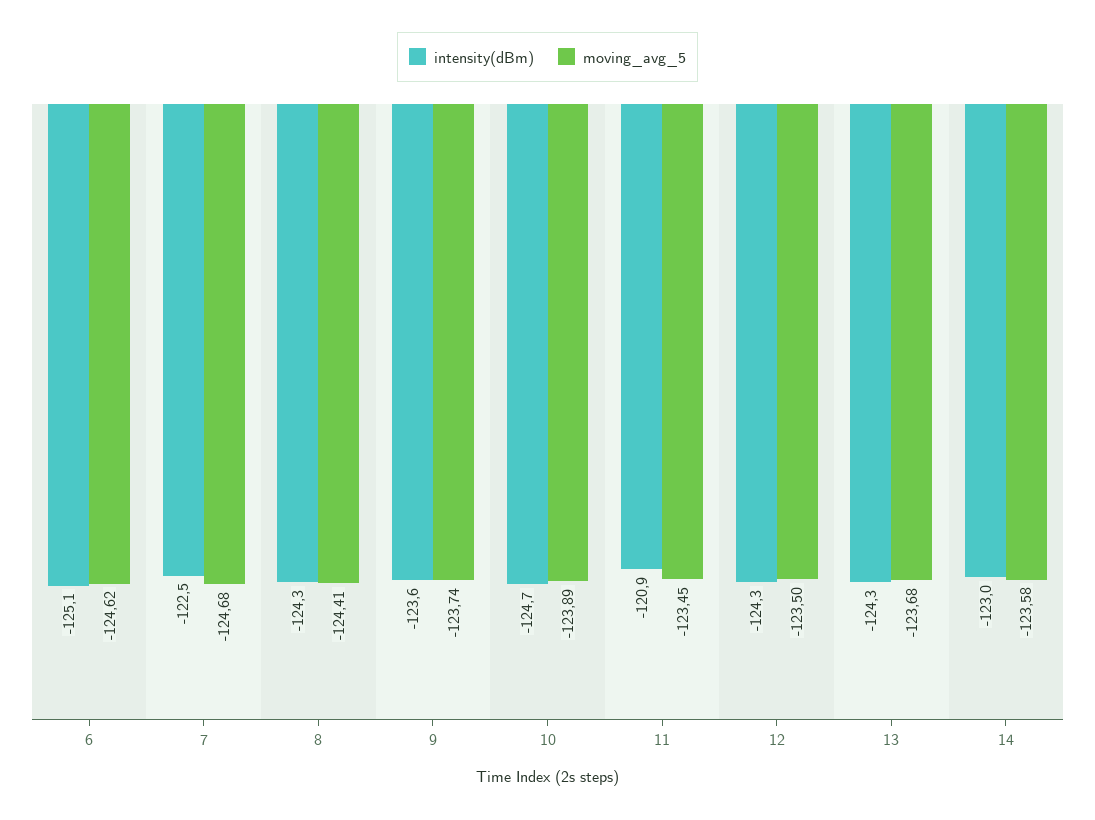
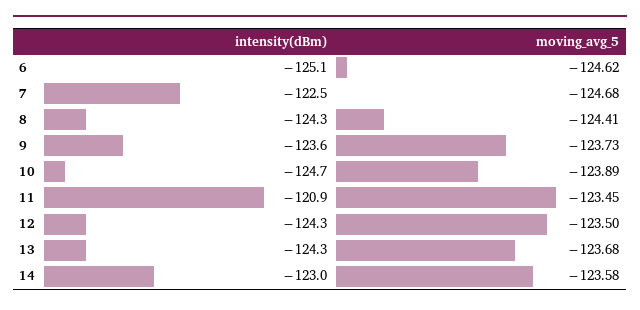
  {
    "intensity(dBm)": {
      "6": -125.1,
      "7": -122.5,
      "8": -124.3,
      "9": -123.6,
      "10": -124.7,
      "11": -120.9,
      "12": -124.3,
      "13": -124.3,
      "14": -123
    },
    "moving_avg_5": {
      "6": -124.62,
      "7": -124.68,
      "8": -124.41,
-     "9": -123.74,
+     "9": -123.73,
      "10": -123.89,
      "11": -123.45,
      "12": -123.5,
      "13": -123.68,
      "14": -123.58
    }
  }

